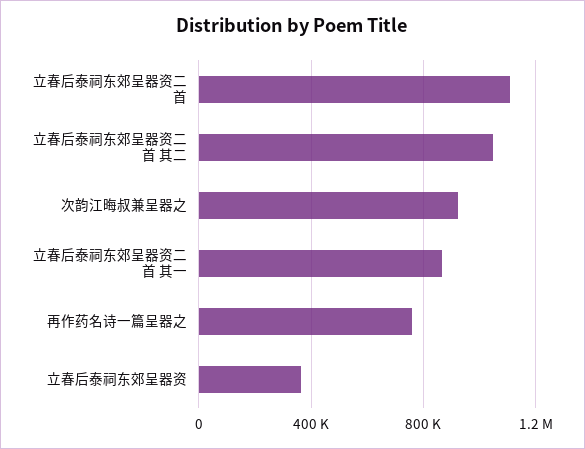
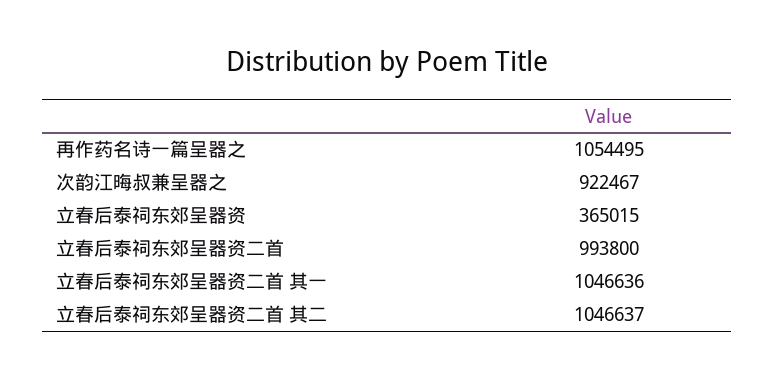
  {
-   "立春后泰祠东郊呈器资二首": 1100000,
+   "立春后泰祠东郊呈器资二首": 993800,
    "立春后泰祠东郊呈器资二首 其二": 1046637,
    "次韵江晦叔兼呈器之": 922467,
-   "立春后泰祠东郊呈器资二首 其一": 850000,
+   "立春后泰祠东郊呈器资二首 其一": 1046636,
-   "再作药名诗一篇呈器之": 750000,
+   "再作药名诗一篇呈器之": 1054495,
    "立春后泰祠东郊呈器资": 365015
  }

